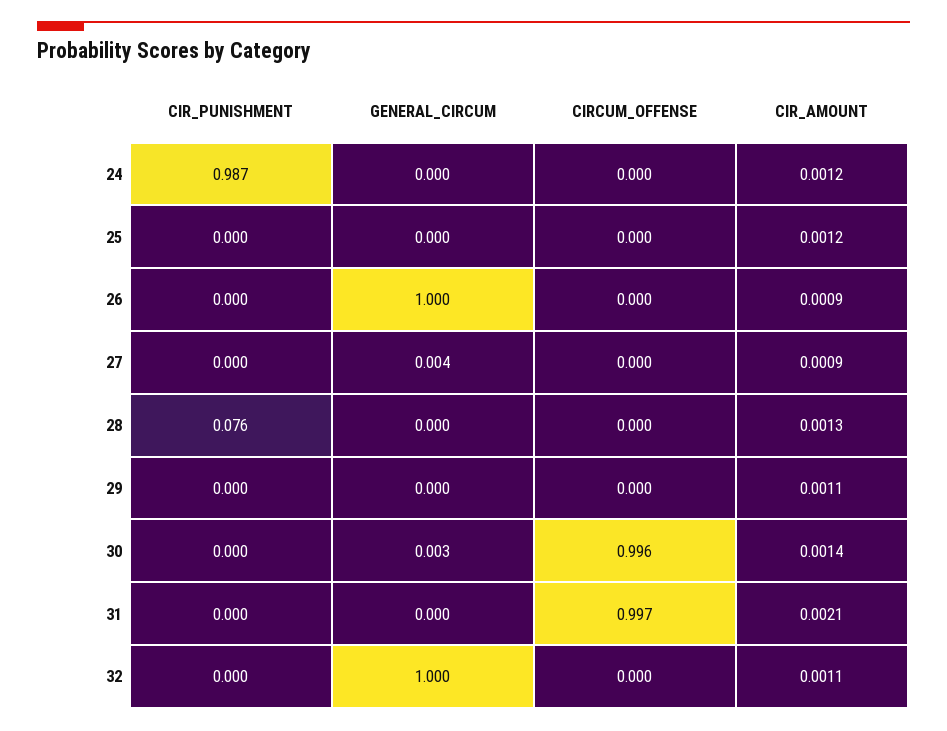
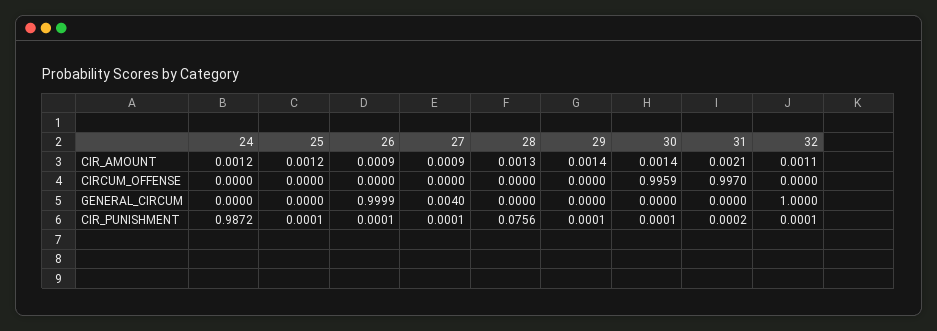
  {
    "CIR_PUNISHMENT": {
      "24": 0.9872,
      "25": 0.0001,
      "26": 0.0001,
      "27": 0.0001,
      "28": 0.0756,
      "29": 0.0001,
      "30": 0.0001,
      "31": 0.0002,
      "32": 0.0001
    },
    "GENERAL_CIRCUM": {
      "24": 0,
      "25": 0,
      "26": 0.9999,
      "27": 0.004,
      "28": 0,
      "29": 0,
-     "30": 0.003,
+     "30": 0,
      "31": 0,
      "32": 1
    },
    "CIRCUM_OFFENSE": {
      "24": 0,
      "25": 0,
      "26": 0,
      "27": 0,
      "28": 0,
      "29": 0,
      "30": 0.9959,
      "31": 0.997,
      "32": 0
    },
    "CIR_AMOUNT": {
      "24": 0.0012,
      "25": 0.0012,
      "26": 0.0009,
      "27": 0.0009,
      "28": 0.0013,
-     "29": 0.0011,
+     "29": 0.0014,
      "30": 0.0014,
      "31": 0.0021,
      "32": 0.0011
    }
  }

